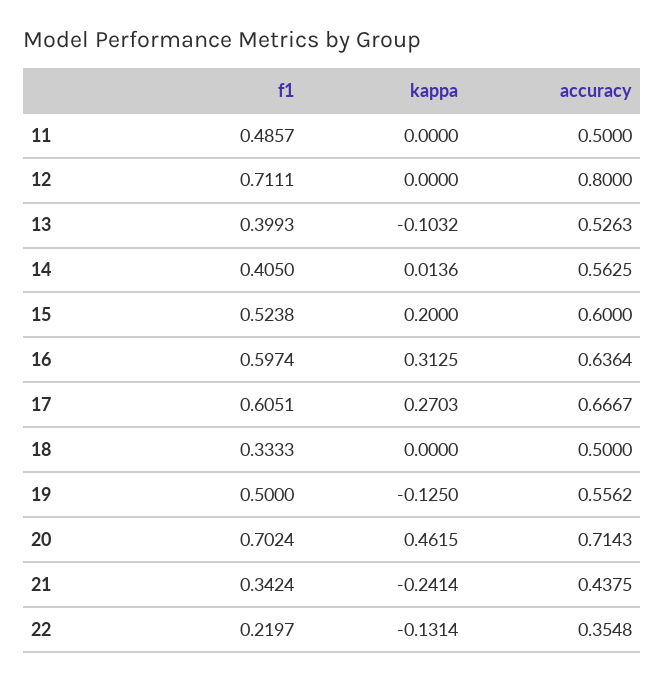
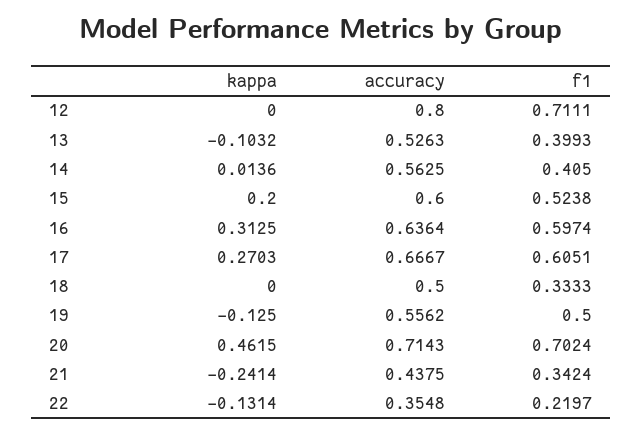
  {
    "f1": {
-     "11": 0.4857,
      "12": 0.7111,
      "13": 0.3993,
      "14": 0.405,
      "15": 0.5238,
      "16": 0.5974,
      "17": 0.6051,
      "18": 0.3333,
      "19": 0.5,
      "20": 0.7024,
      "21": 0.3424,
      "22": 0.2197
    },
    "kappa": {
-     "11": 0,
      "12": 0,
      "13": -0.1032,
      "14": 0.0136,
      "15": 0.2,
      "16": 0.3125,
      "17": 0.2703,
      "18": 0,
      "19": -0.125,
      "20": 0.4615,
      "21": -0.2414,
      "22": -0.1314
    },
    "accuracy": {
-     "11": 0.5,
      "12": 0.8,
      "13": 0.5263,
      "14": 0.5625,
      "15": 0.6,
      "16": 0.6364,
      "17": 0.6667,
      "18": 0.5,
      "19": 0.5562,
      "20": 0.7143,
      "21": 0.4375,
      "22": 0.3548
    }
  }

